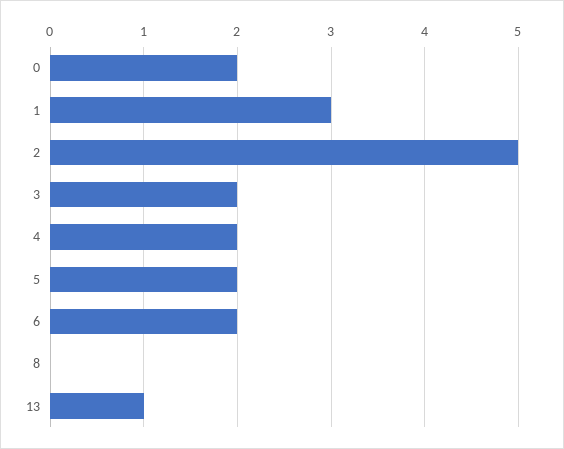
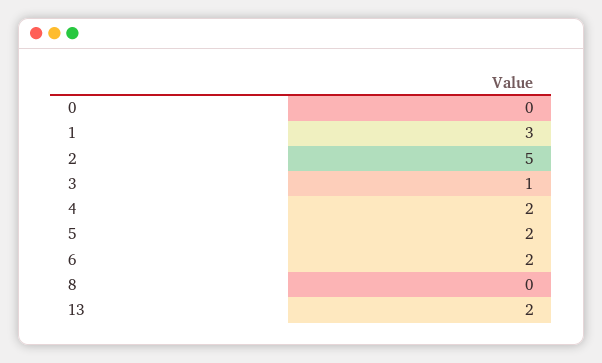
  {
-   "0": 2,
+   "0": 0,
    "1": 3,
    "2": 5,
-   "3": 2,
+   "3": 1,
    "4": 2,
    "5": 2,
    "6": 2,
    "8": 0,
-   "13": 1
+   "13": 2
  }

